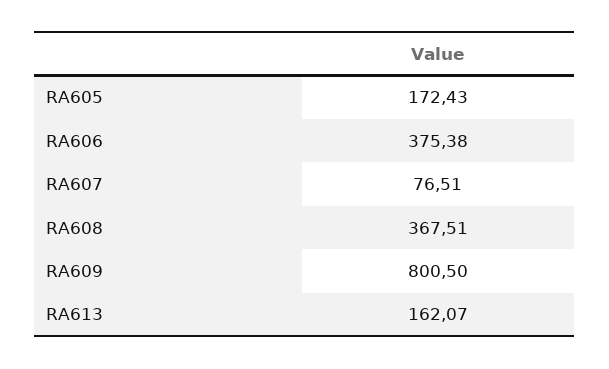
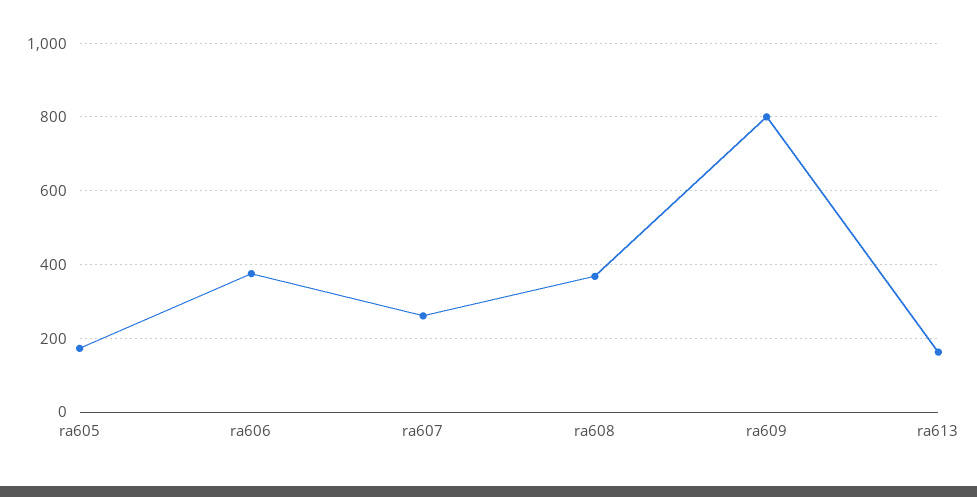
  {
    "RA605": 172.43,
    "RA606": 375.38,
-   "RA607": 76.51,
+   "RA607": 260,
    "RA608": 367.51,
    "RA609": 800.5,
    "RA613": 162.07
  }

